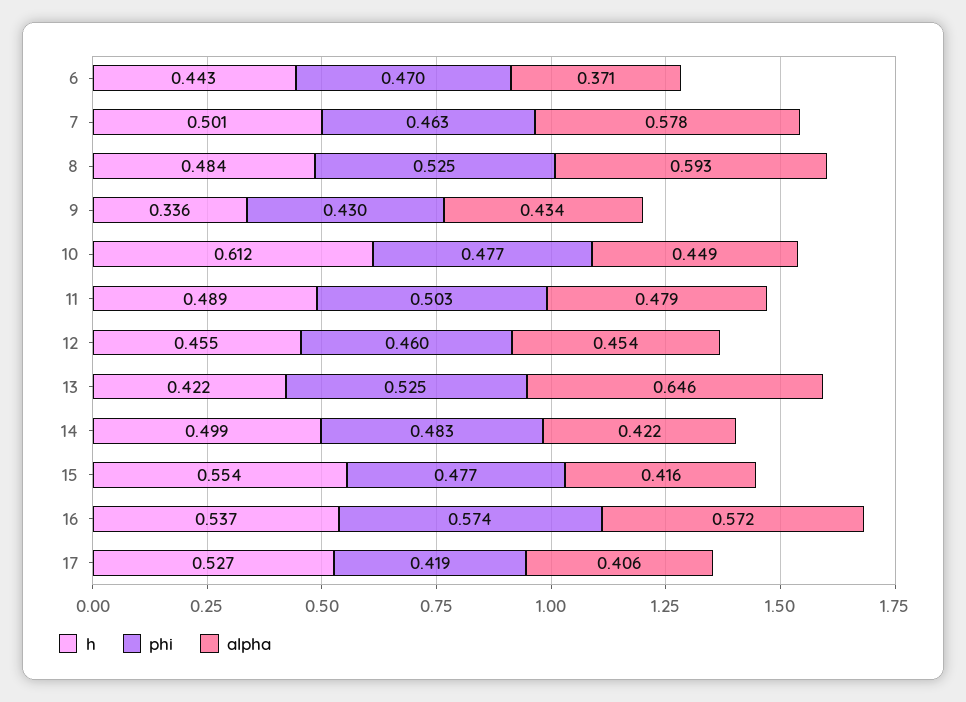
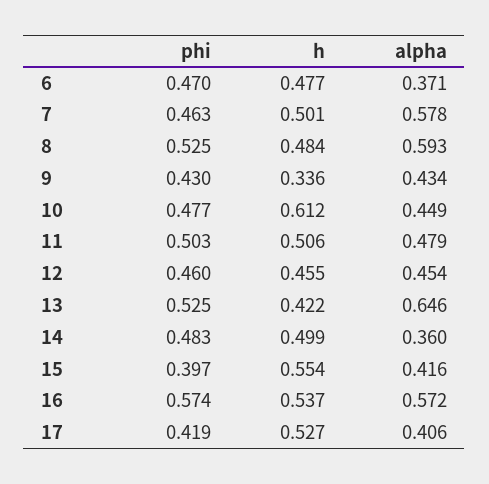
  {
    "h": {
-     "6": 0.443,
+     "6": 0.477,
      "7": 0.501,
      "8": 0.484,
      "9": 0.336,
      "10": 0.612,
-     "11": 0.489,
+     "11": 0.506,
      "12": 0.455,
      "13": 0.422,
      "14": 0.499,
      "15": 0.554,
      "16": 0.537,
      "17": 0.527
    },
    "phi": {
      "6": 0.47,
      "7": 0.463,
      "8": 0.525,
      "9": 0.43,
      "10": 0.477,
      "11": 0.503,
      "12": 0.46,
      "13": 0.525,
      "14": 0.483,
-     "15": 0.477,
+     "15": 0.397,
      "16": 0.574,
      "17": 0.419
    },
    "alpha": {
      "6": 0.371,
      "7": 0.578,
      "8": 0.593,
      "9": 0.434,
      "10": 0.449,
      "11": 0.479,
      "12": 0.454,
      "13": 0.646,
-     "14": 0.422,
+     "14": 0.36,
      "15": 0.416,
      "16": 0.572,
      "17": 0.406
    }
  }

